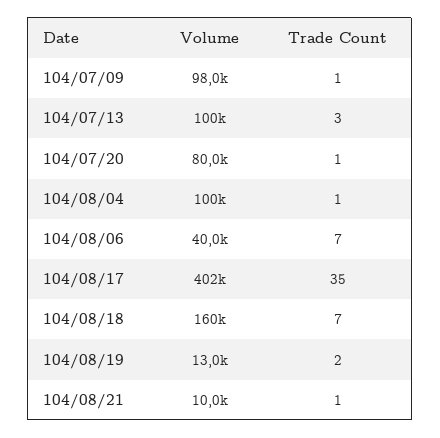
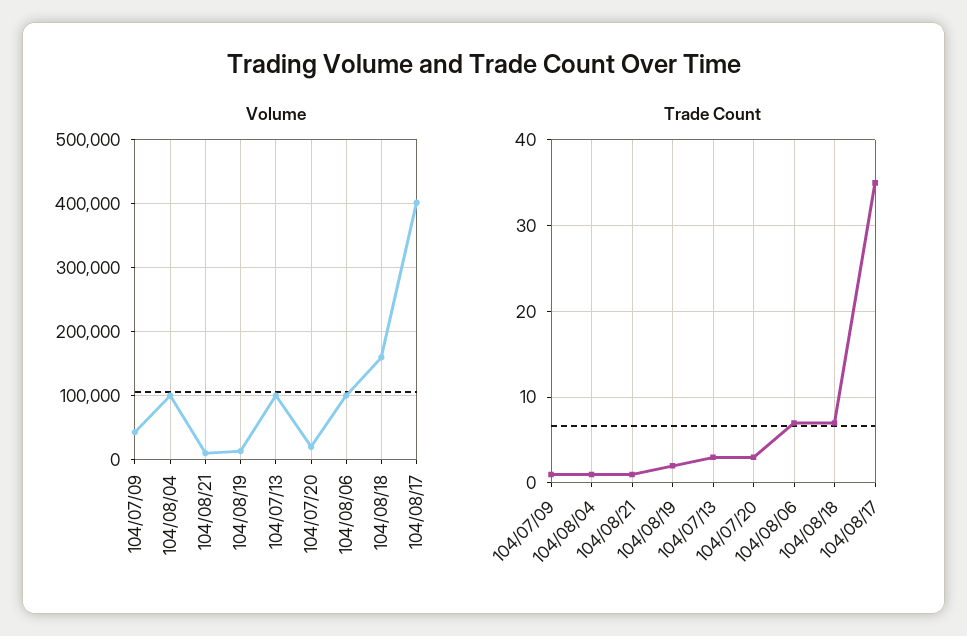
  {
    "Volume": {
-     "104/07/09": 98000,
+     "104/07/09": 40000,
      "104/07/13": 100000,
-     "104/07/20": 80000,
+     "104/07/20": 20000,
      "104/08/04": 100000,
-     "104/08/06": 40000,
+     "104/08/06": 100000,
      "104/08/17": 402000,
      "104/08/18": 160000,
      "104/08/19": 13000,
      "104/08/21": 10000
    },
    "Trade Count": {
      "104/07/09": 1,
      "104/07/13": 3,
-     "104/07/20": 1,
+     "104/07/20": 3,
      "104/08/04": 1,
      "104/08/06": 7,
      "104/08/17": 35,
      "104/08/18": 7,
      "104/08/19": 2,
      "104/08/21": 1
    }
  }

